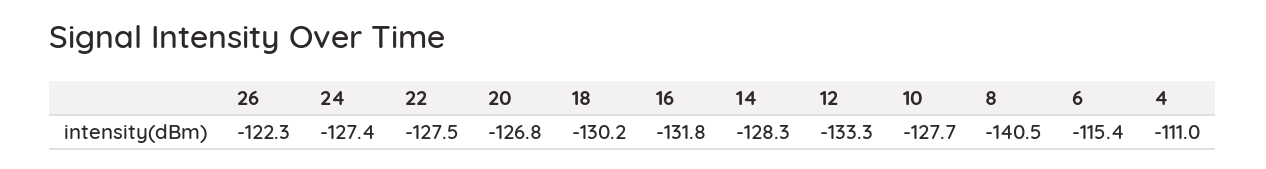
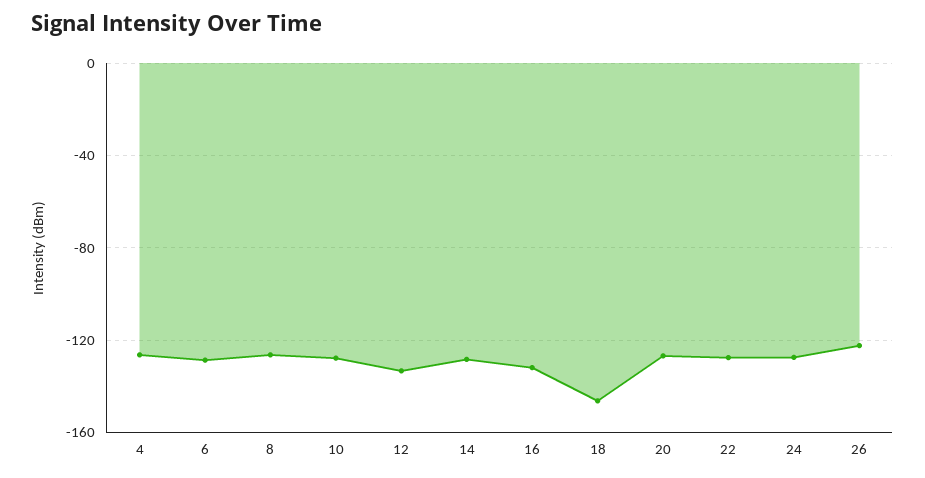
  {
    "26": -122.3,
    "24": -127.4,
    "22": -127.5,
    "20": -126.8,
-   "18": -130.2,
+   "18": -145,
    "16": -131.8,
    "14": -128.3,
    "12": -133.3,
    "10": -127.7,
-   "8": -140.5,
+   "8": -125,
-   "6": -115.4,
+   "6": -130,
-   "4": -111
+   "4": -125
  }

